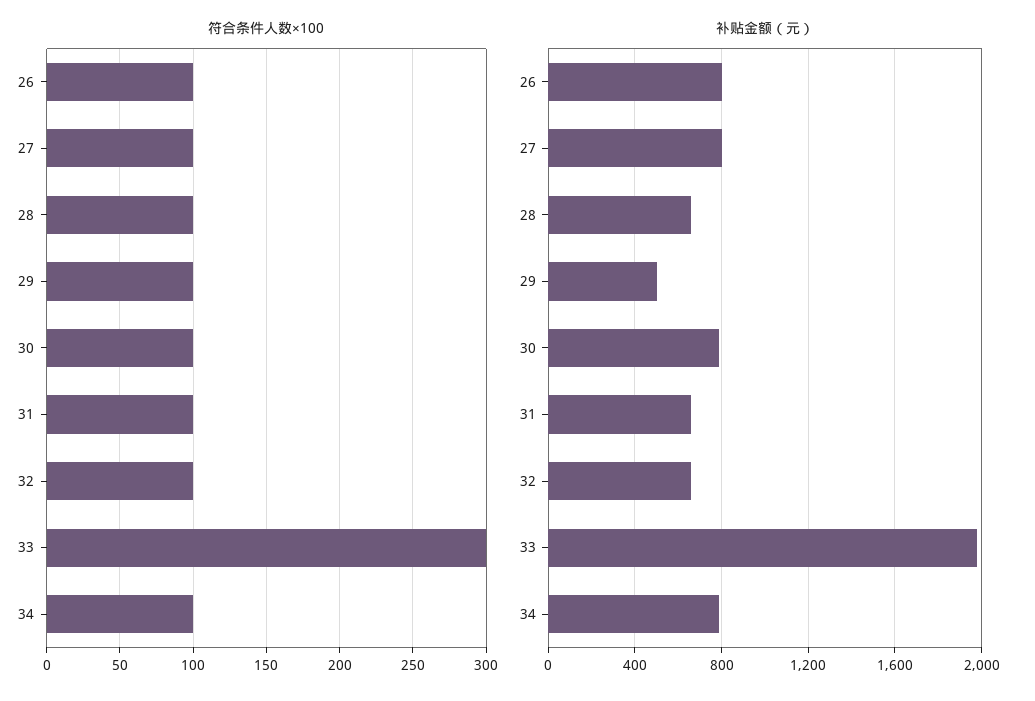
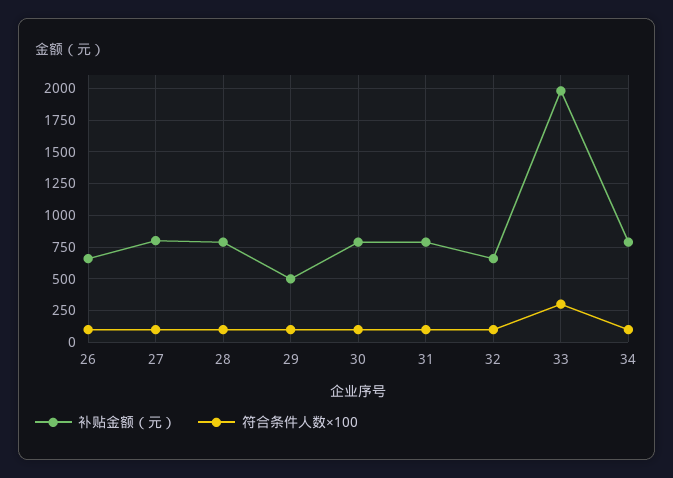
  {
    "符合条件人数×100": {
      "26": 100,
      "27": 100,
      "28": 100,
      "29": 100,
      "30": 100,
      "31": 100,
      "32": 100,
      "33": 300,
      "34": 100
    },
    "补贴金额（元）": {
-     "26": 800,
+     "26": 650,
      "27": 800,
-     "28": 650,
+     "28": 800,
      "29": 500,
      "30": 800,
-     "31": 650,
+     "31": 800,
      "32": 650,
      "33": 2000,
      "34": 800
    }
  }

